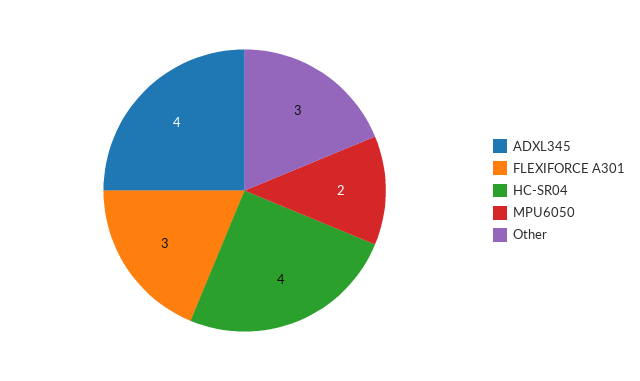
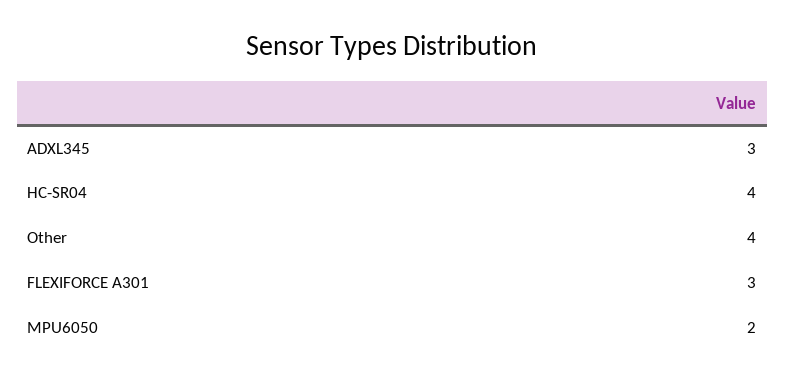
  {
-   "ADXL345": 4,
+   "ADXL345": 3,
    "FLEXIFORCE A301": 3,
    "HC-SR04": 4,
    "MPU6050": 2,
-   "Other": 3
+   "Other": 4
  }

